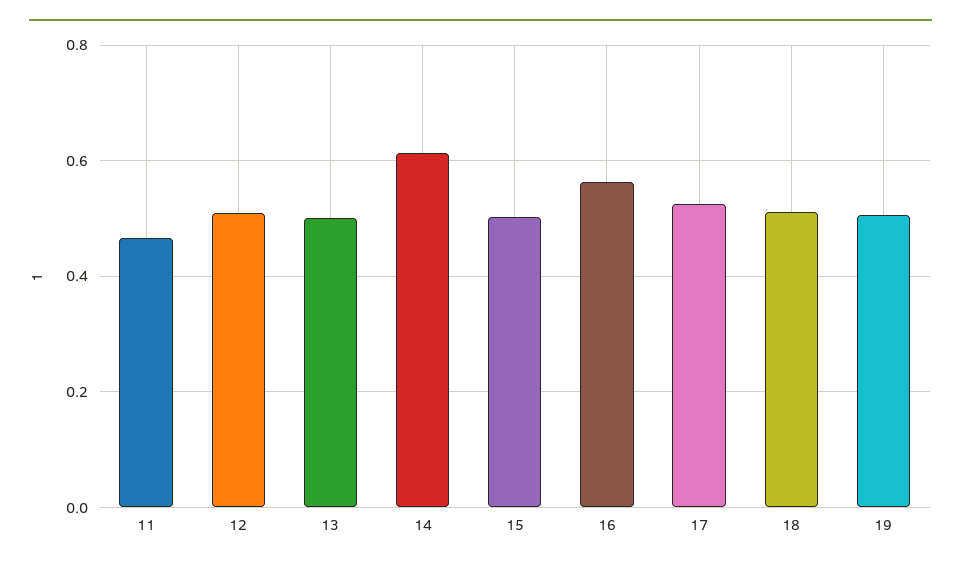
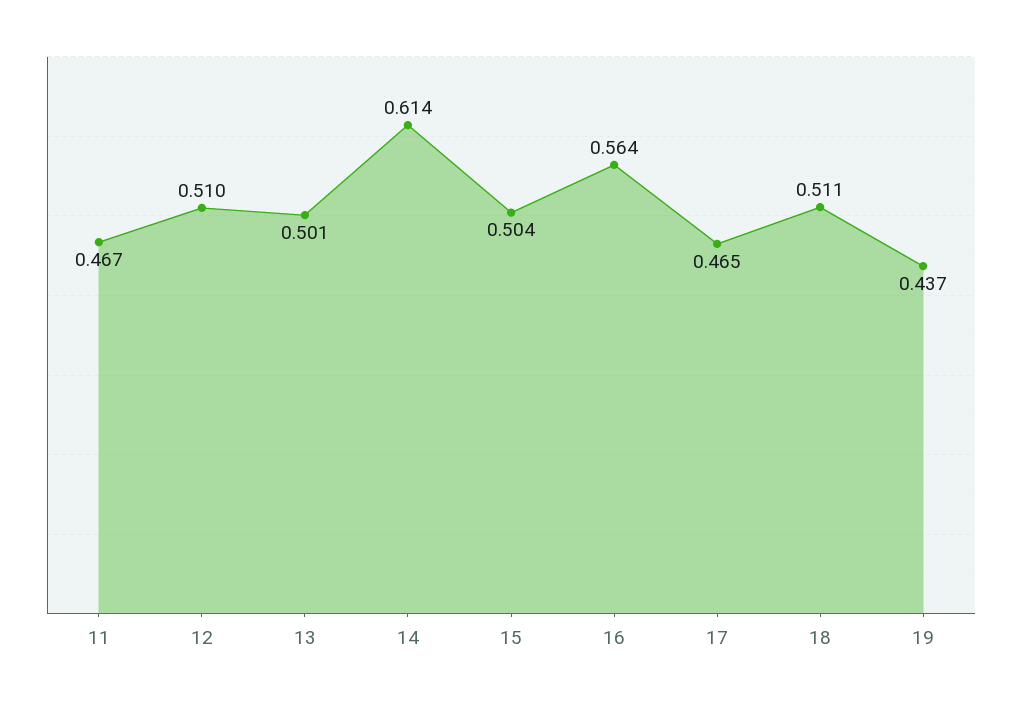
  {
    "11": 0.467,
    "12": 0.51,
    "13": 0.501,
    "14": 0.614,
    "15": 0.504,
    "16": 0.564,
-   "17": 0.52,
+   "17": 0.465,
    "18": 0.511,
-   "19": 0.5
+   "19": 0.437
  }

